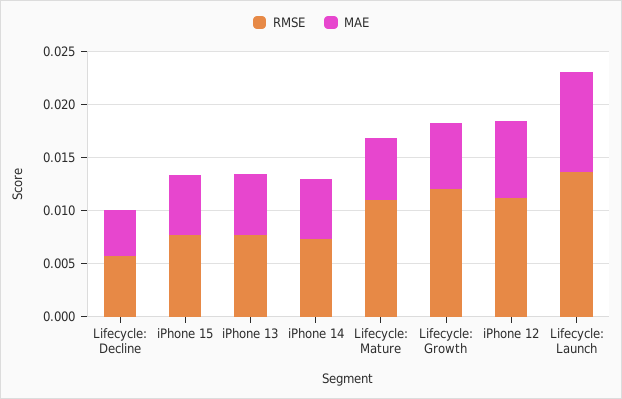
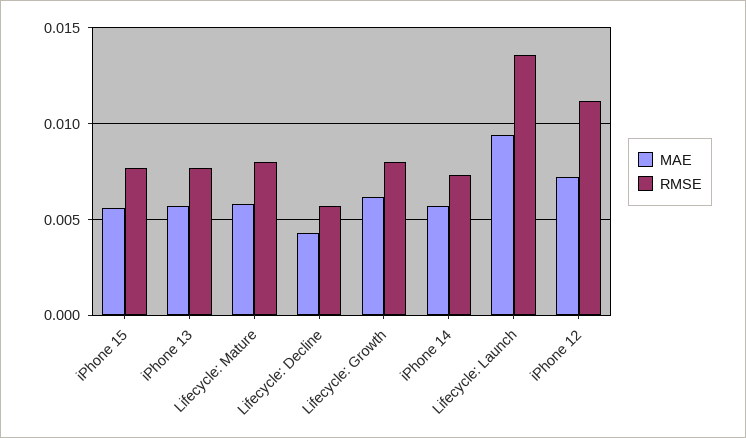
  {
    "RMSE": {
      "Lifecycle: Decline": 0.0055,
      "iPhone 15": 0.0075,
      "iPhone 13": 0.0075,
      "iPhone 14": 0.0075,
-     "Lifecycle: Mature": 0.011,
+     "Lifecycle: Mature": 0.008,
-     "Lifecycle: Growth": 0.012,
+     "Lifecycle: Growth": 0.008,
      "iPhone 12": 0.011,
      "Lifecycle: Launch": 0.0135
    },
    "MAE": {
      "Lifecycle: Decline": 0.0045,
      "iPhone 15": 0.0055,
      "iPhone 13": 0.0055,
      "iPhone 14": 0.0055,
      "Lifecycle: Mature": 0.006,
      "Lifecycle: Growth": 0.006,
      "iPhone 12": 0.007,
      "Lifecycle: Launch": 0.0095
    }
  }

